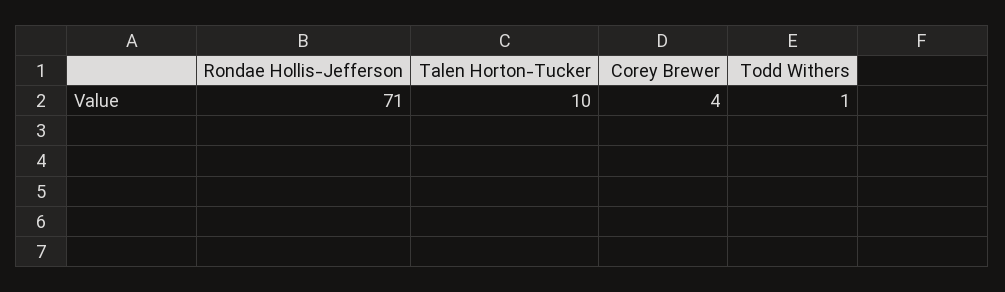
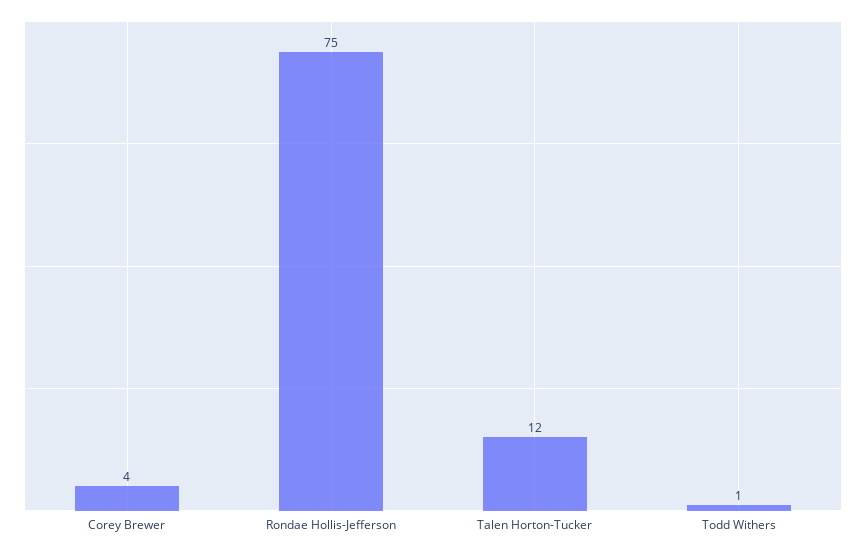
  {
-   "Rondae Hollis-Jefferson": 71,
+   "Rondae Hollis-Jefferson": 75,
-   "Talen Horton-Tucker": 10,
+   "Talen Horton-Tucker": 12,
    "Corey Brewer": 4,
    "Todd Withers": 1
  }

